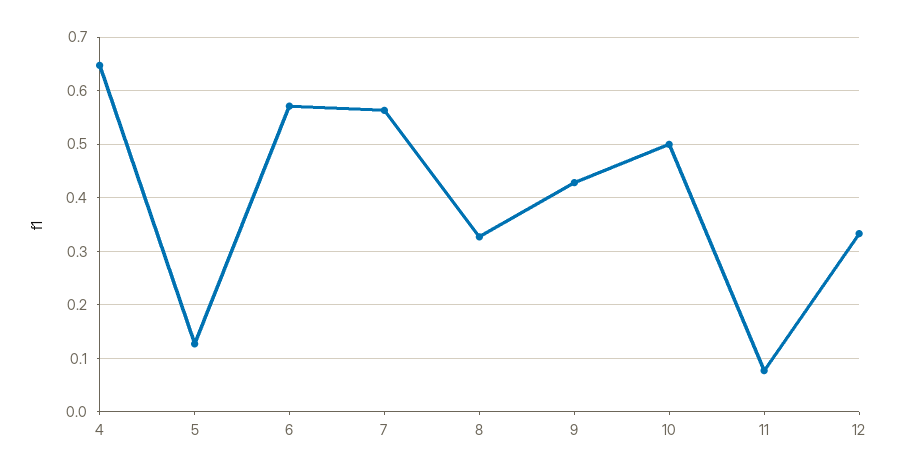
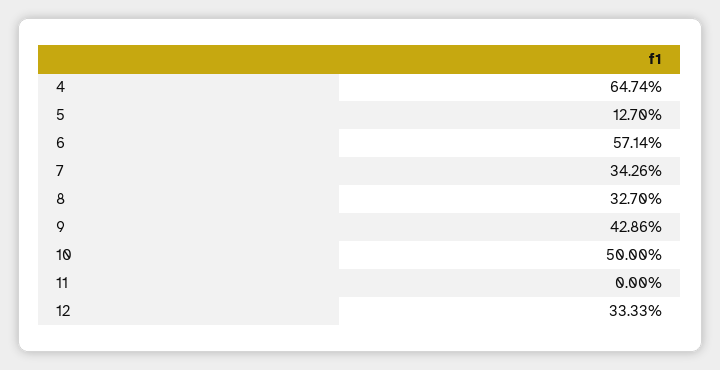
  {
    "4": 0.6474,
    "5": 0.127,
    "6": 0.5714,
-   "7": 0.56,
+   "7": 0.3426,
    "8": 0.327,
    "9": 0.4286,
    "10": 0.5,
-   "11": 0.08,
+   "11": 0,
    "12": 0.3333
  }

